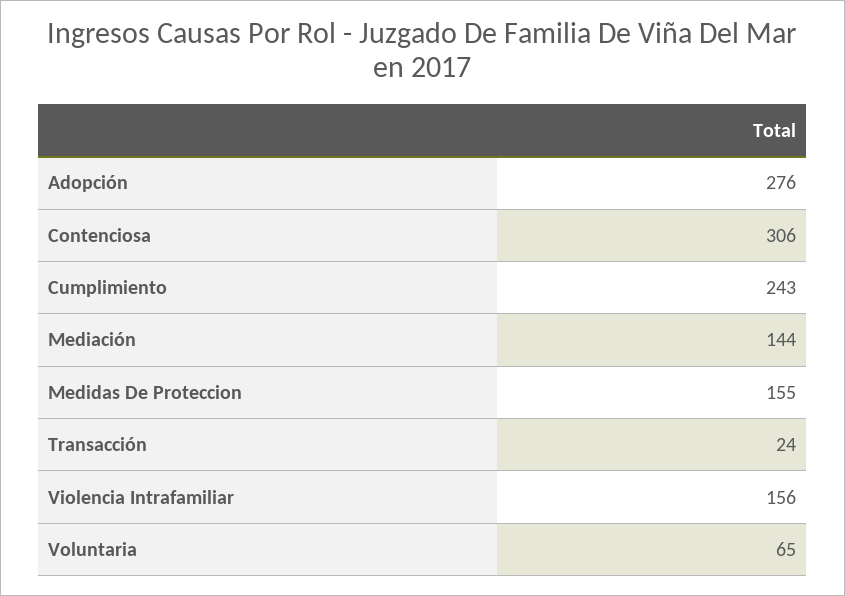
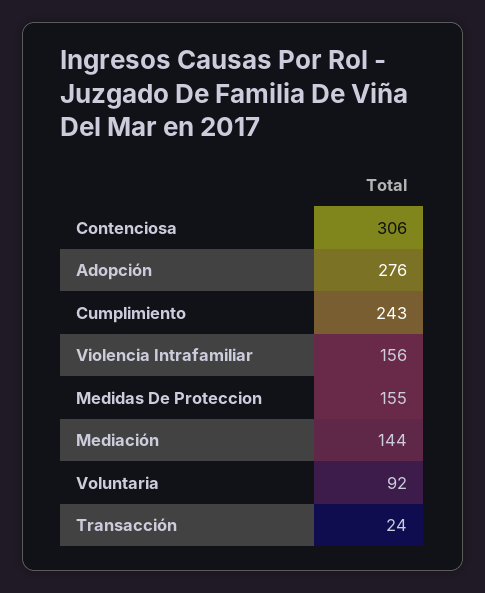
  {
    "Adopción": 276,
    "Contenciosa": 306,
    "Cumplimiento": 243,
    "Mediación": 144,
    "Medidas De Proteccion": 155,
    "Transacción": 24,
    "Violencia Intrafamiliar": 156,
-   "Voluntaria": 65
+   "Voluntaria": 92
  }

